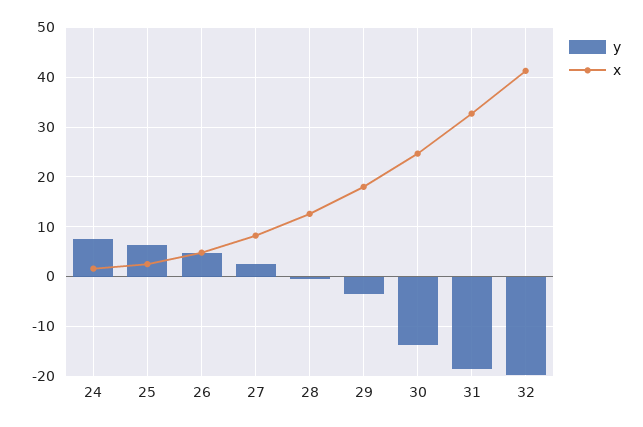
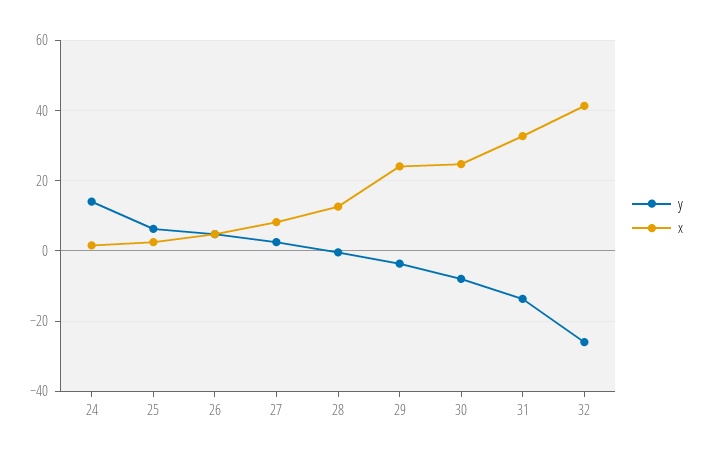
  {
    "y": {
-     "24": 8,
+     "24": 14,
      "25": 6,
      "26": 4,
      "27": 2,
      "28": 0,
      "29": -4,
-     "30": -14,
+     "30": -8,
-     "31": -18,
+     "31": -14,
-     "32": -20
+     "32": -26
    },
    "x": {
      "24": 2,
      "25": 2,
      "26": 4,
      "27": 8,
      "28": 12,
-     "29": 18,
+     "29": 24,
      "30": 24,
      "31": 32,
      "32": 42
    }
  }

